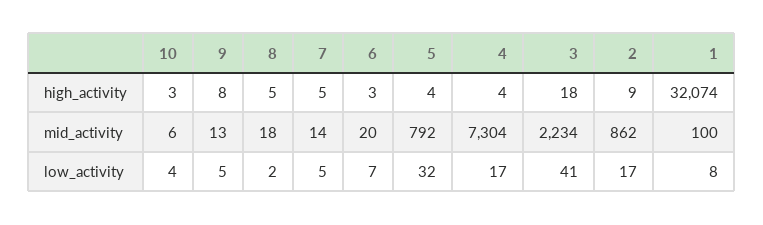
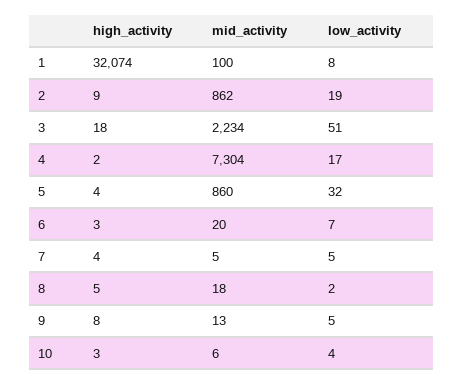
  {
    "10": {
      "high_activity": 3,
      "mid_activity": 6,
      "low_activity": 4
    },
    "9": {
      "high_activity": 8,
      "mid_activity": 13,
      "low_activity": 5
    },
    "8": {
      "high_activity": 5,
      "mid_activity": 18,
      "low_activity": 2
    },
    "7": {
-     "high_activity": 5,
+     "high_activity": 4,
-     "mid_activity": 14,
+     "mid_activity": 5,
      "low_activity": 5
    },
    "6": {
      "high_activity": 3,
      "mid_activity": 20,
      "low_activity": 7
    },
    "5": {
      "high_activity": 4,
-     "mid_activity": 792,
+     "mid_activity": 860,
      "low_activity": 32
    },
    "4": {
-     "high_activity": 4,
+     "high_activity": 2,
      "mid_activity": 7304,
      "low_activity": 17
    },
    "3": {
      "high_activity": 18,
      "mid_activity": 2234,
-     "low_activity": 41
+     "low_activity": 51
    },
    "2": {
      "high_activity": 9,
      "mid_activity": 862,
-     "low_activity": 17
+     "low_activity": 19
    },
    "1": {
      "high_activity": 32074,
      "mid_activity": 100,
      "low_activity": 8
    }
  }

